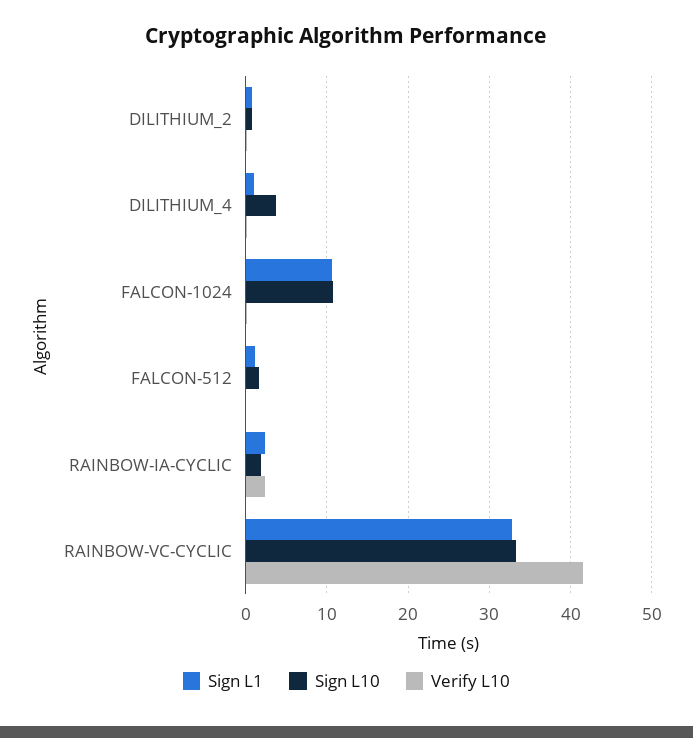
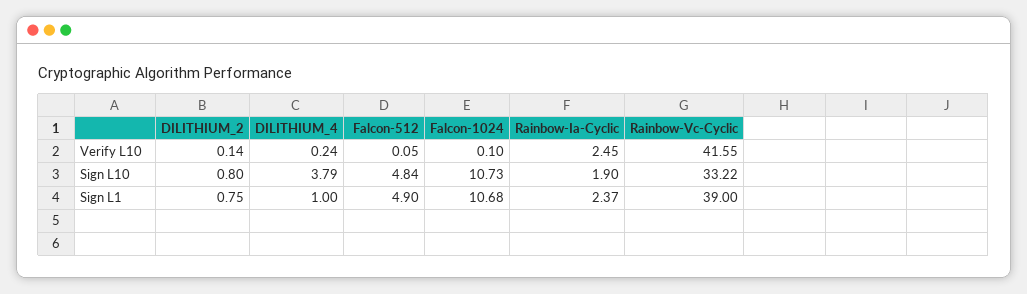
  {
    "Sign L1": {
      "DILITHIUM_2": 0.75,
      "DILITHIUM_4": 1,
      "FALCON-1024": 10.68,
-     "FALCON-512": 1,
+     "FALCON-512": 4.9,
      "RAINBOW-IA-CYCLIC": 2.37,
-     "RAINBOW-VC-CYCLIC": 33
+     "RAINBOW-VC-CYCLIC": 39
    },
    "Sign L10": {
      "DILITHIUM_2": 0.8,
      "DILITHIUM_4": 3.79,
      "FALCON-1024": 10.73,
-     "FALCON-512": 2,
+     "FALCON-512": 4.84,
      "RAINBOW-IA-CYCLIC": 1.9,
      "RAINBOW-VC-CYCLIC": 33.22
    },
    "Verify L10": {
      "DILITHIUM_2": 0.14,
      "DILITHIUM_4": 0.24,
      "FALCON-1024": 0.1,
      "FALCON-512": 0.05,
      "RAINBOW-IA-CYCLIC": 2.45,
      "RAINBOW-VC-CYCLIC": 41.55
    }
  }

